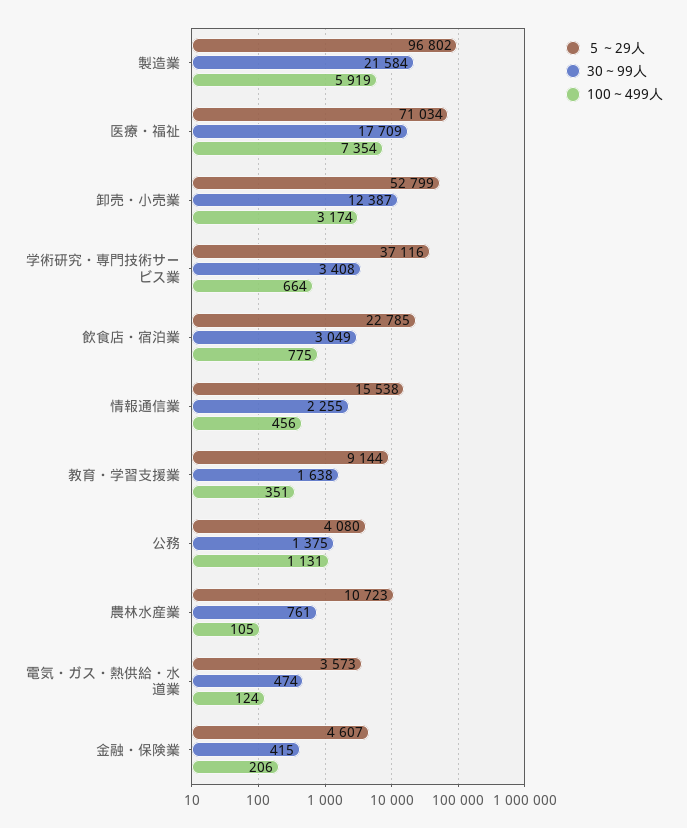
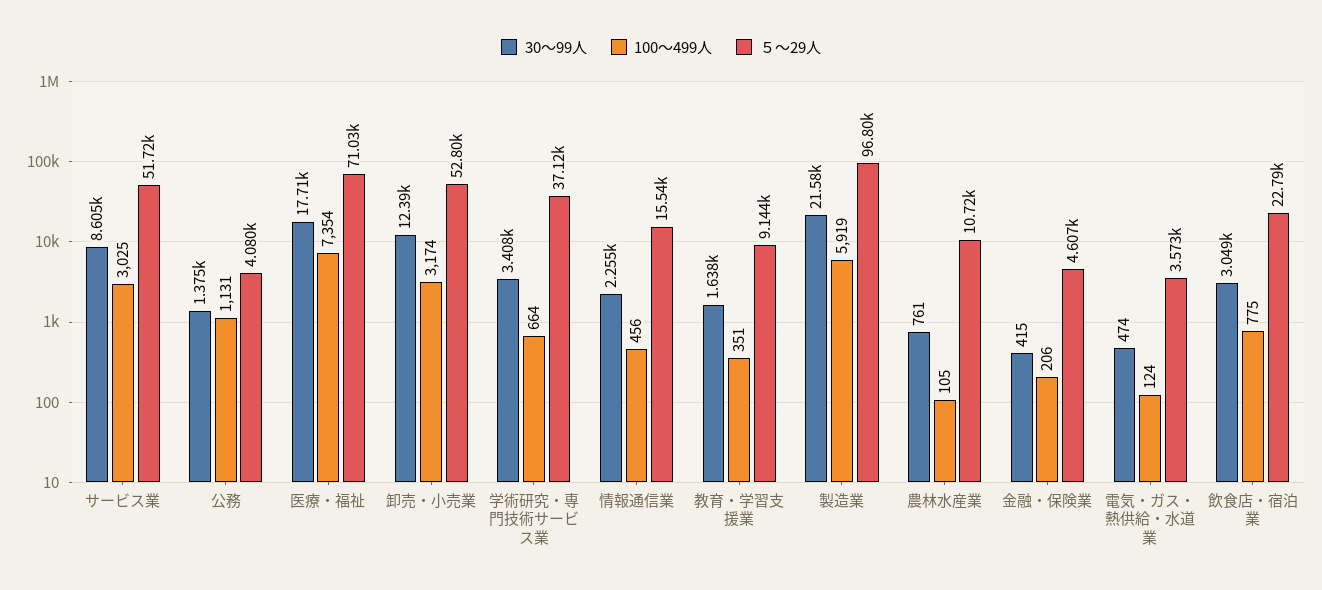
  {
    "５～29人": {
      "製造業": 96802,
      "医療・福祉": 71034,
      "卸売・小売業": 52799,
      "学術研究・専門技術サービス業": 37116,
      "飲食店・宿泊業": 22785,
      "情報通信業": 15538,
      "教育・学習支援業": 9144,
      "公務": 4080,
      "農林水産業": 10723,
      "電気・ガス・熱供給・水道業": 3573,
-     "金融・保険業": 4607
+     "金融・保険業": 4607,
+     "サービス業": 51720
    },
    "30～99人": {
      "製造業": 21584,
      "医療・福祉": 17709,
      "卸売・小売業": 12387,
      "学術研究・専門技術サービス業": 3408,
      "飲食店・宿泊業": 3049,
      "情報通信業": 2255,
      "教育・学習支援業": 1638,
      "公務": 1375,
      "農林水産業": 761,
      "電気・ガス・熱供給・水道業": 474,
-     "金融・保険業": 415
+     "金融・保険業": 415,
+     "サービス業": 8605
    },
    "100～499人": {
      "製造業": 5919,
      "医療・福祉": 7354,
      "卸売・小売業": 3174,
      "学術研究・専門技術サービス業": 664,
      "飲食店・宿泊業": 775,
      "情報通信業": 456,
      "教育・学習支援業": 351,
      "公務": 1131,
      "農林水産業": 105,
      "電気・ガス・熱供給・水道業": 124,
-     "金融・保険業": 206
+     "金融・保険業": 206,
+     "サービス業": 3025
    }
  }

